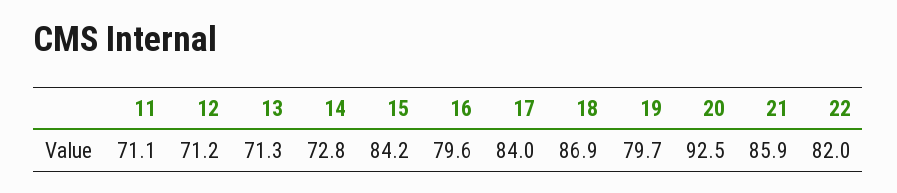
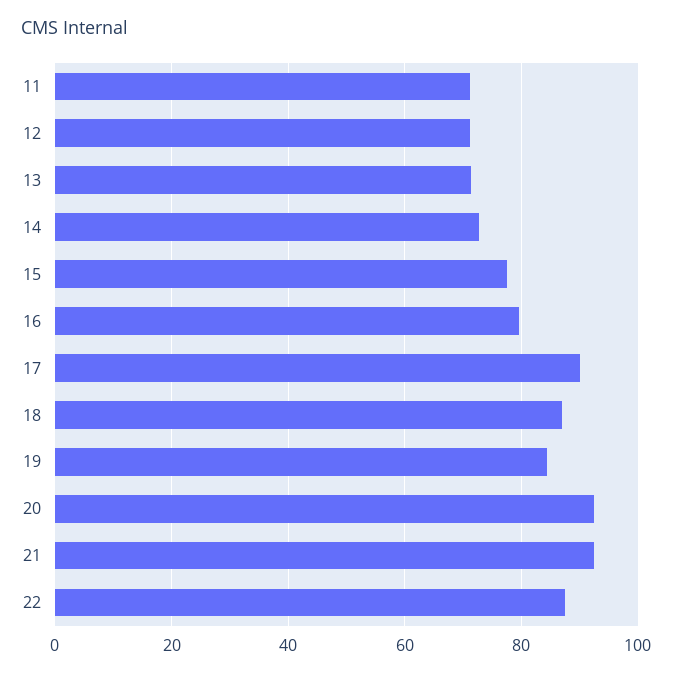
  {
    "11": 71.1,
    "12": 71.2,
    "13": 71.3,
    "14": 72.8,
-   "15": 84.2,
+   "15": 78,
    "16": 79.6,
-   "17": 84,
+   "17": 90,
    "18": 86.9,
-   "19": 79.7,
+   "19": 84,
    "20": 92.5,
-   "21": 85.9,
+   "21": 92,
-   "22": 82
+   "22": 88
  }

